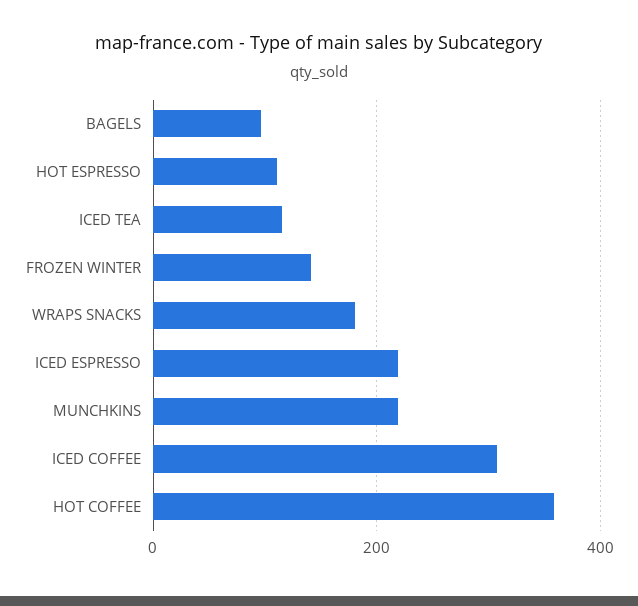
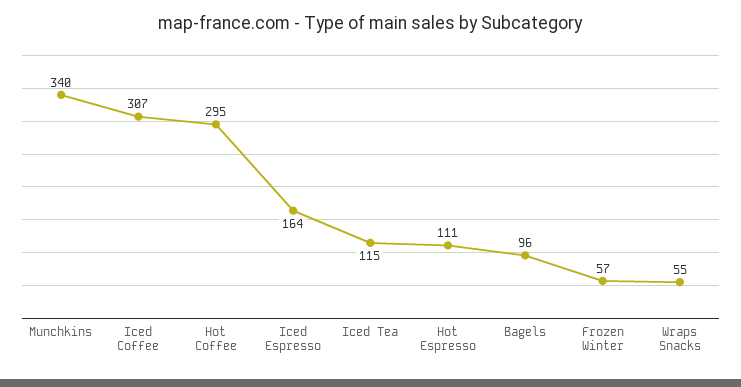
  {
    "BAGELS": 96,
    "HOT ESPRESSO": 111,
    "ICED TEA": 115,
-   "FROZEN WINTER": 140,
+   "FROZEN WINTER": 57,
-   "WRAPS SNACKS": 180,
+   "WRAPS SNACKS": 55,
-   "ICED ESPRESSO": 220,
+   "ICED ESPRESSO": 164,
-   "MUNCHKINS": 220,
+   "MUNCHKINS": 340,
    "ICED COFFEE": 307,
-   "HOT COFFEE": 360
+   "HOT COFFEE": 295
  }

